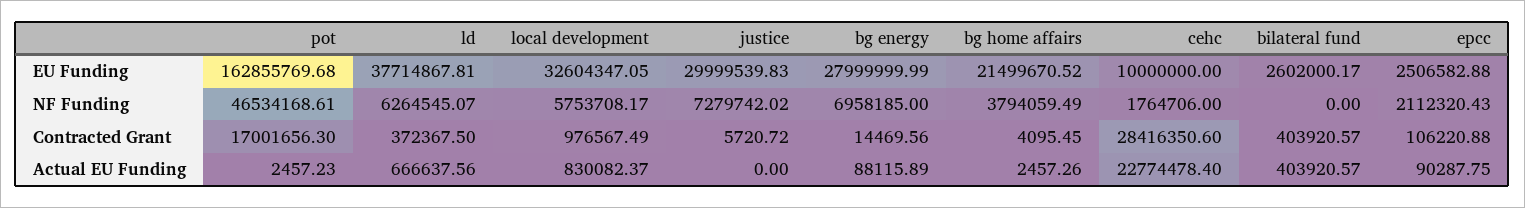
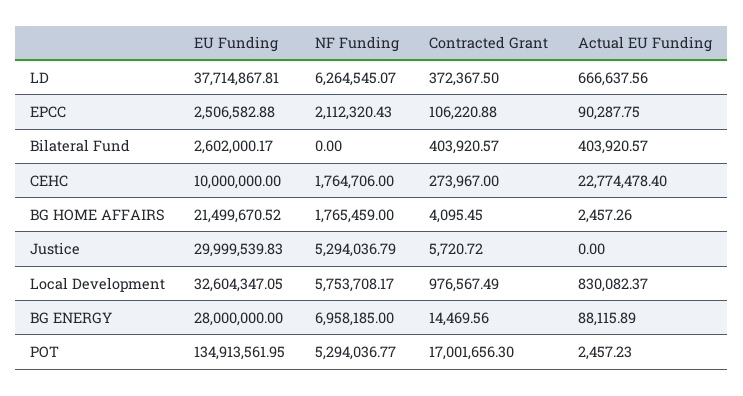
  {
    "pot": {
-     "EU Funding": 162855769.68,
+     "EU Funding": 134913561.95,
-     "NF Funding": 46534168.61,
+     "NF Funding": 5294036.77,
      "Contracted Grant": 17001656.3,
      "Actual EU Funding": 2457.23
    },
    "ld": {
      "EU Funding": 37714867.81,
      "NF Funding": 6264545.07,
      "Contracted Grant": 372367.5,
      "Actual EU Funding": 666637.56
    },
    "local development": {
      "EU Funding": 32604347.05,
      "NF Funding": 5753708.17,
      "Contracted Grant": 976567.49,
      "Actual EU Funding": 830082.37
    },
    "justice": {
      "EU Funding": 29999539.83,
-     "NF Funding": 7279742.02,
+     "NF Funding": 5294036.79,
      "Contracted Grant": 5720.72,
      "Actual EU Funding": 0
    },
    "bg energy": {
-     "EU Funding": 27999999.99,
+     "EU Funding": 28000000,
      "NF Funding": 6958185,
      "Contracted Grant": 14469.56,
      "Actual EU Funding": 88115.89
    },
    "bg home affairs": {
      "EU Funding": 21499670.52,
-     "NF Funding": 3794059.49,
+     "NF Funding": 1765459,
      "Contracted Grant": 4095.45,
      "Actual EU Funding": 2457.26
    },
    "cehc": {
      "EU Funding": 10000000,
      "NF Funding": 1764706,
-     "Contracted Grant": 28416350.6,
+     "Contracted Grant": 273967,
      "Actual EU Funding": 22774478.4
    },
    "bilateral fund": {
      "EU Funding": 2602000.17,
      "NF Funding": 0,
      "Contracted Grant": 403920.57,
      "Actual EU Funding": 403920.57
    },
    "epcc": {
      "EU Funding": 2506582.88,
      "NF Funding": 2112320.43,
      "Contracted Grant": 106220.88,
      "Actual EU Funding": 90287.75
    }
  }

